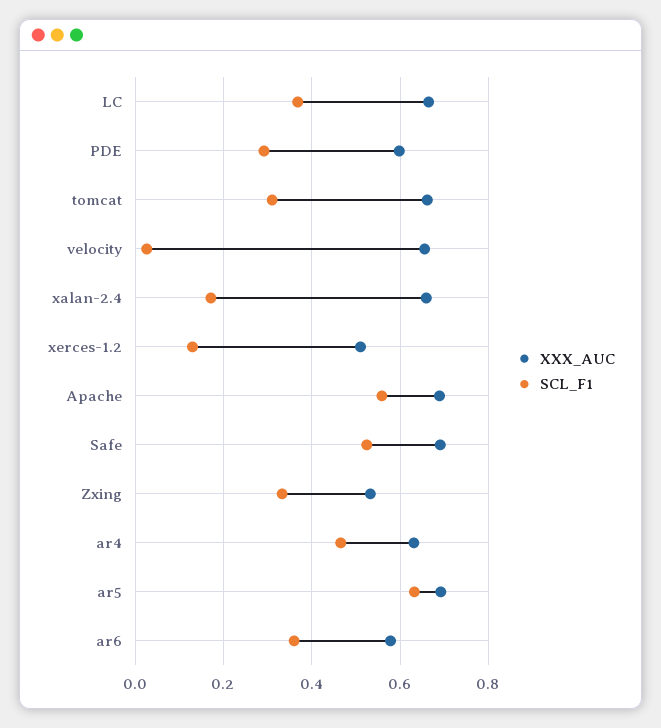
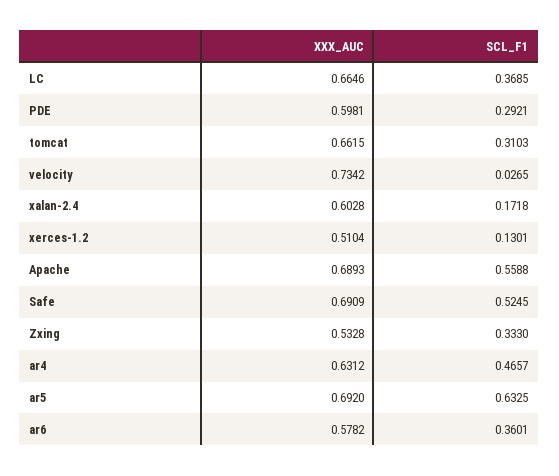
  {
    "XXX_AUC": {
      "LC": 0.6646,
      "PDE": 0.5981,
      "tomcat": 0.6615,
-     "velocity": 0.66,
+     "velocity": 0.7342,
-     "xalan-2.4": 0.66,
+     "xalan-2.4": 0.6028,
      "xerces-1.2": 0.5104,
      "Apache": 0.6893,
      "Safe": 0.6909,
      "Zxing": 0.5328,
      "ar4": 0.6312,
      "ar5": 0.692,
      "ar6": 0.5782
    },
    "SCL_F1": {
      "LC": 0.3685,
      "PDE": 0.2921,
      "tomcat": 0.3103,
      "velocity": 0.0265,
      "xalan-2.4": 0.1718,
      "xerces-1.2": 0.1301,
      "Apache": 0.5588,
      "Safe": 0.5245,
      "Zxing": 0.333,
      "ar4": 0.4657,
      "ar5": 0.6325,
      "ar6": 0.3601
    }
  }

